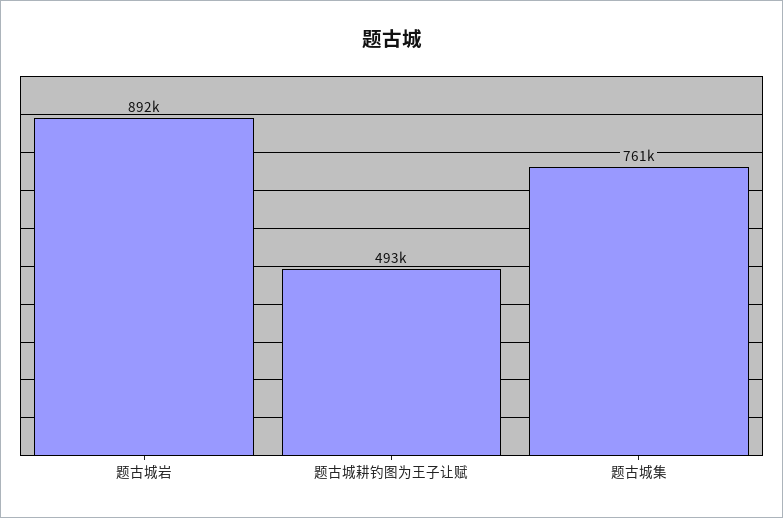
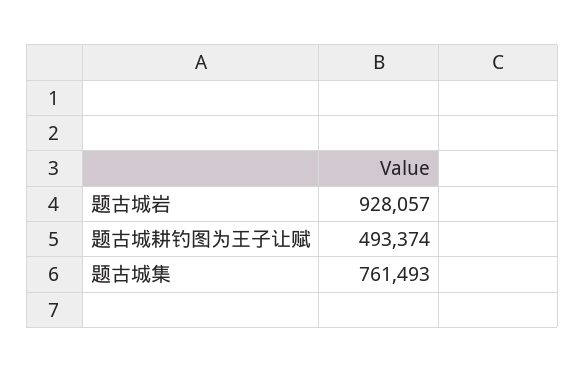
  {
-   "题古城岩": 892000,
+   "题古城岩": 928057,
    "题古城耕钓图为王子让赋": 493374,
    "题古城集": 761493
  }

